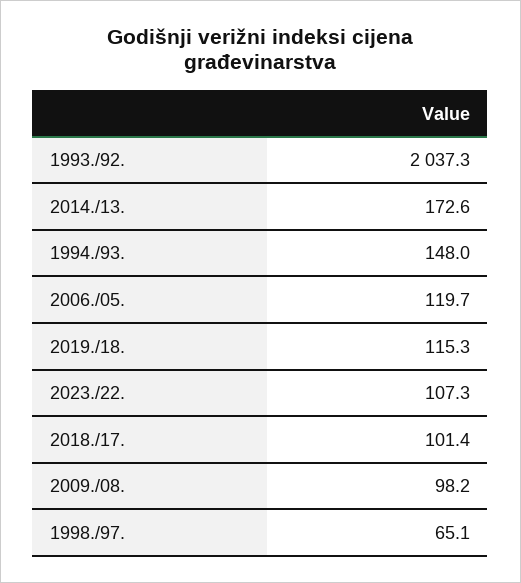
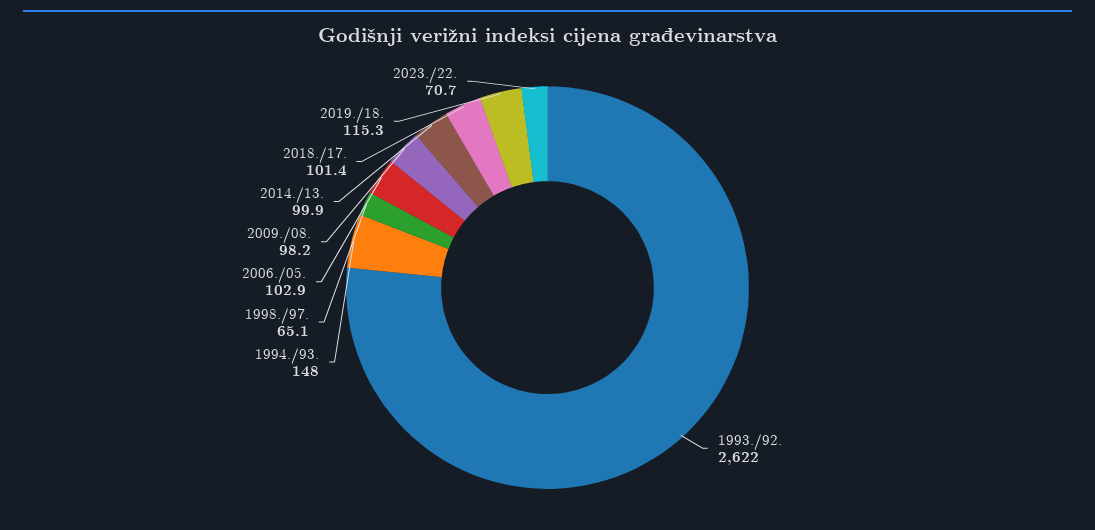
  {
-   "1993./92.": 2037.3,
+   "1993./92.": 2622,
-   "2014./13.": 172.6,
+   "2014./13.": 99.9,
    "1994./93.": 148,
-   "2006./05.": 119.7,
+   "2006./05.": 102.9,
    "2019./18.": 115.3,
-   "2023./22.": 107.3,
+   "2023./22.": 70.7,
    "2018./17.": 101.4,
    "2009./08.": 98.2,
    "1998./97.": 65.1
  }

